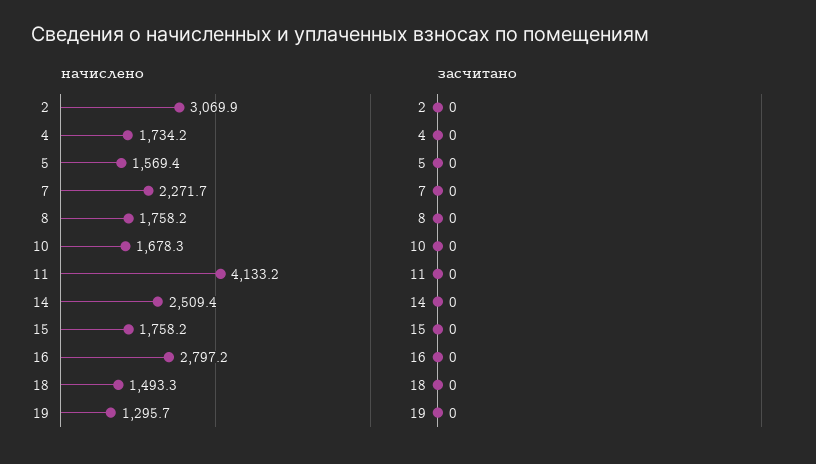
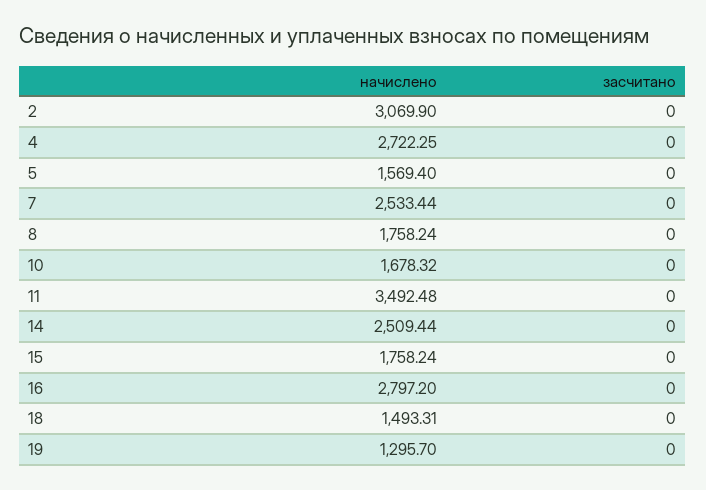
  {
    "начислено": {
      "2": 3069.9,
-     "4": 1734.2,
+     "4": 2722.25,
      "5": 1569.4,
-     "7": 2271.7,
+     "7": 2533.44,
      "8": 1758.24,
      "10": 1678.32,
-     "11": 4133.2,
+     "11": 3492.48,
      "14": 2509.44,
      "15": 1758.24,
      "16": 2797.2,
      "18": 1493.31,
      "19": 1295.7
    },
    "засчитано": {
      "2": 0,
      "4": 0,
      "5": 0,
      "7": 0,
      "8": 0,
      "10": 0,
      "11": 0,
      "14": 0,
      "15": 0,
      "16": 0,
      "18": 0,
      "19": 0
    }
  }

